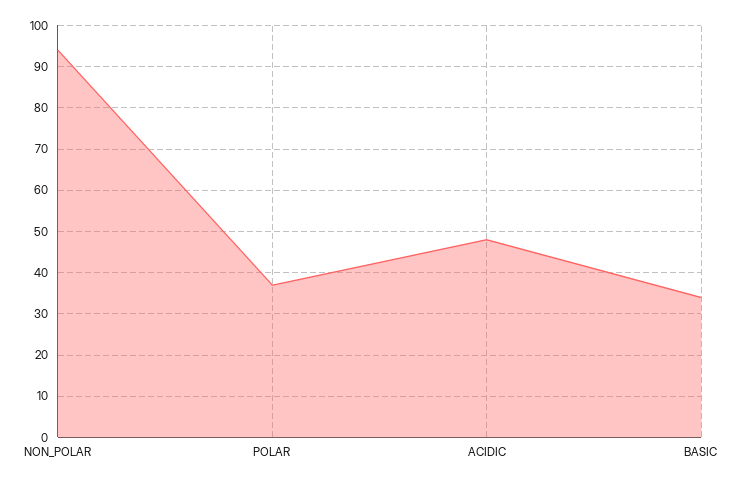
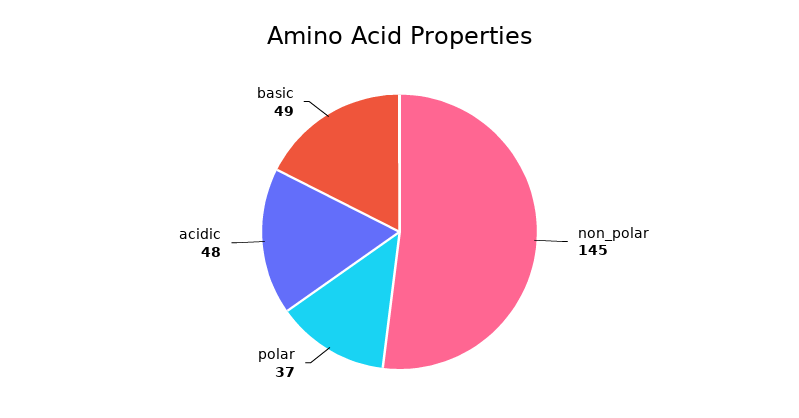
  {
-   "NON_POLAR": 95,
+   "NON_POLAR": 145,
    "POLAR": 37,
    "ACIDIC": 48,
-   "BASIC": 35
+   "BASIC": 49
  }

